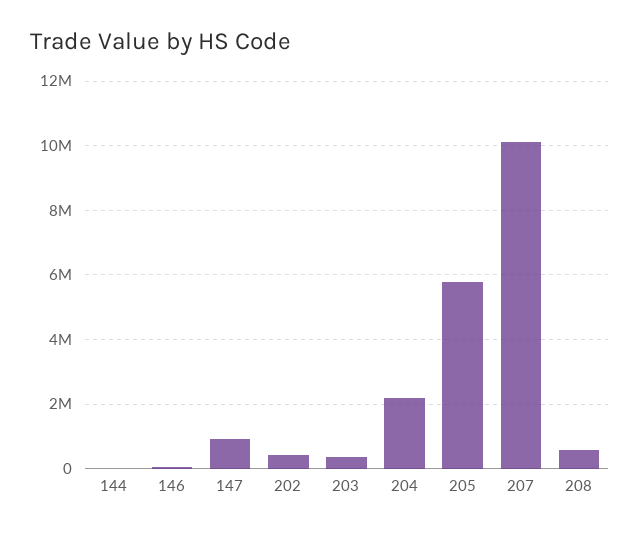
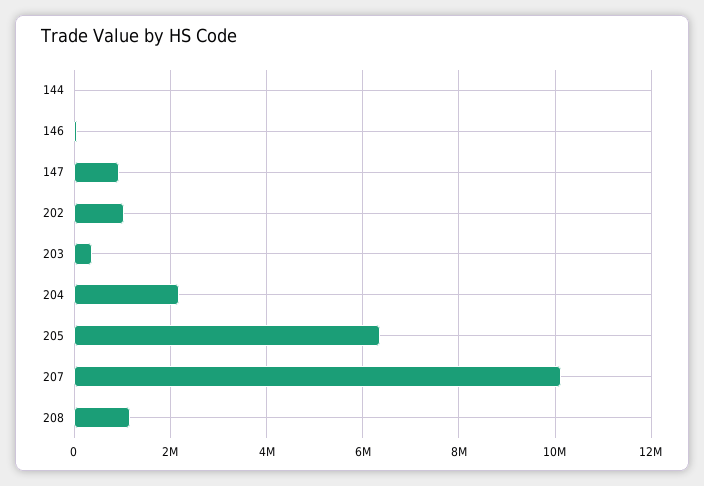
  {
    "144": 0,
    "146": 0,
    "147": 1000000,
-   "202": 400000,
+   "202": 1000000,
    "203": 400000,
    "204": 2200000,
-   "205": 5800000,
+   "205": 6400000,
    "207": 10200000,
-   "208": 600000
+   "208": 1200000
  }

